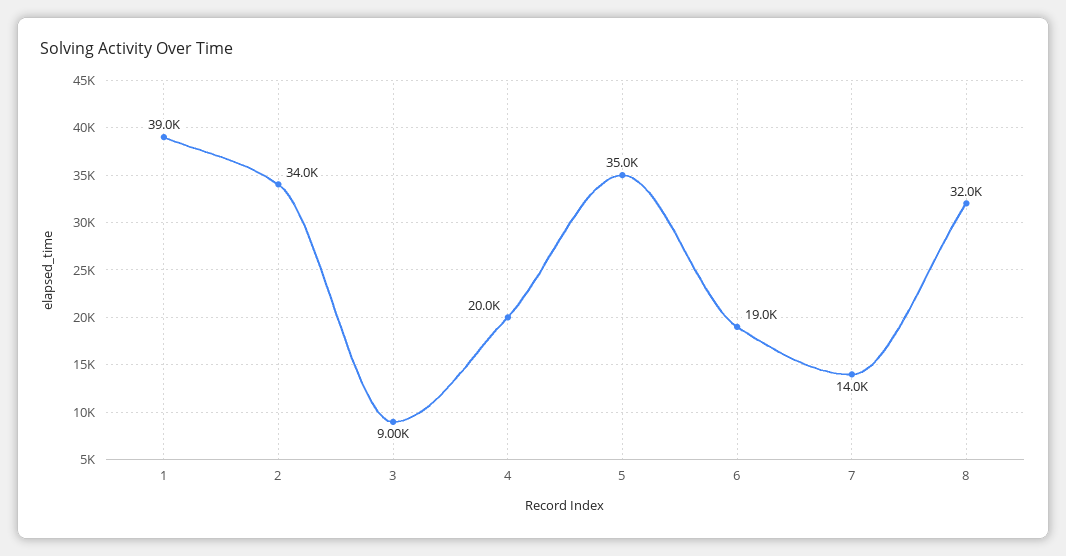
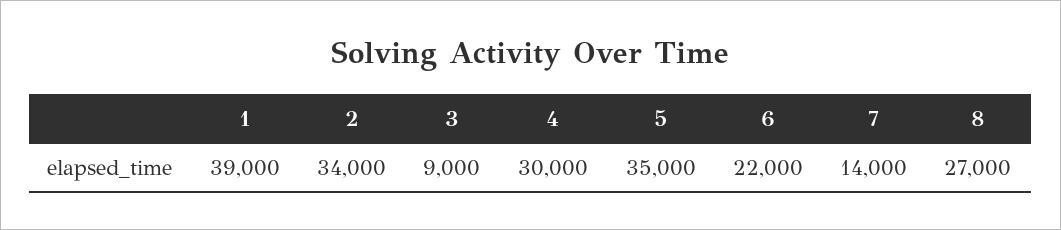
  {
    "1": 39000,
    "2": 34000,
    "3": 9000,
-   "4": 20000,
+   "4": 30000,
    "5": 35000,
-   "6": 19000,
+   "6": 22000,
    "7": 14000,
-   "8": 32000
+   "8": 27000
  }

